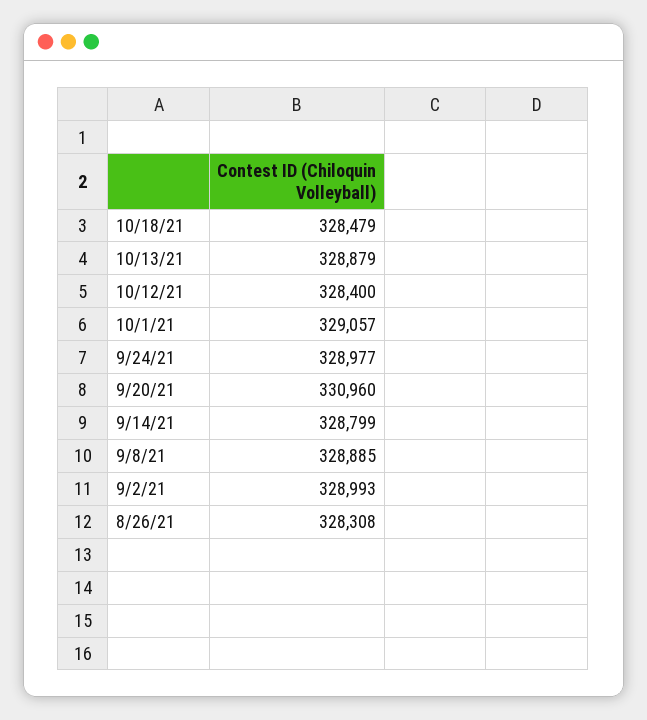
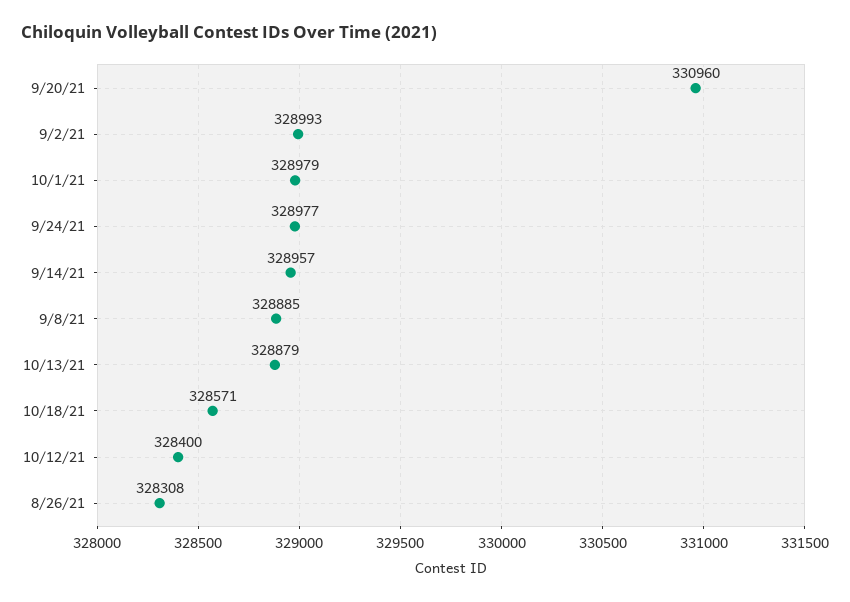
  {
-   "10/18/21": 328479,
+   "10/18/21": 328571,
    "10/13/21": 328879,
    "10/12/21": 328400,
-   "10/1/21": 329057,
+   "10/1/21": 328979,
    "9/24/21": 328977,
    "9/20/21": 330960,
-   "9/14/21": 328799,
+   "9/14/21": 328957,
    "9/8/21": 328885,
    "9/2/21": 328993,
    "8/26/21": 328308
  }

